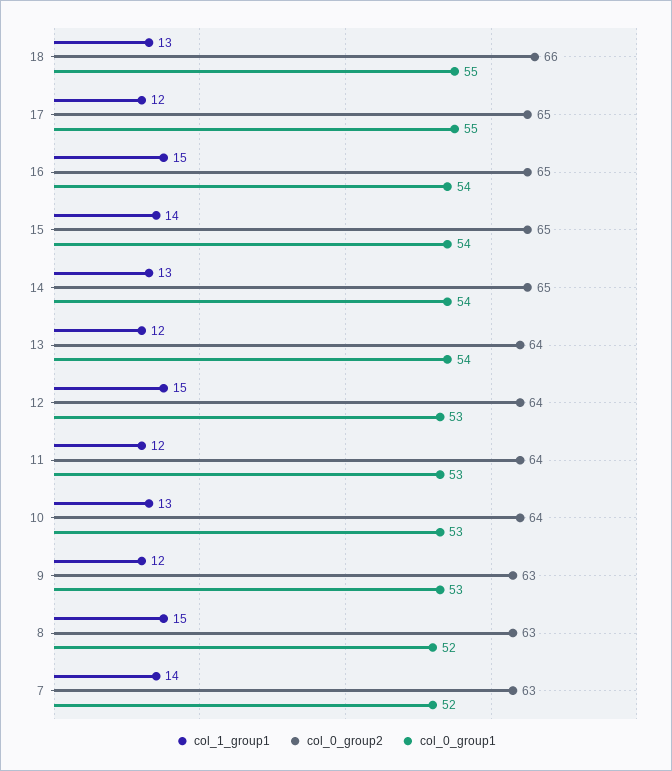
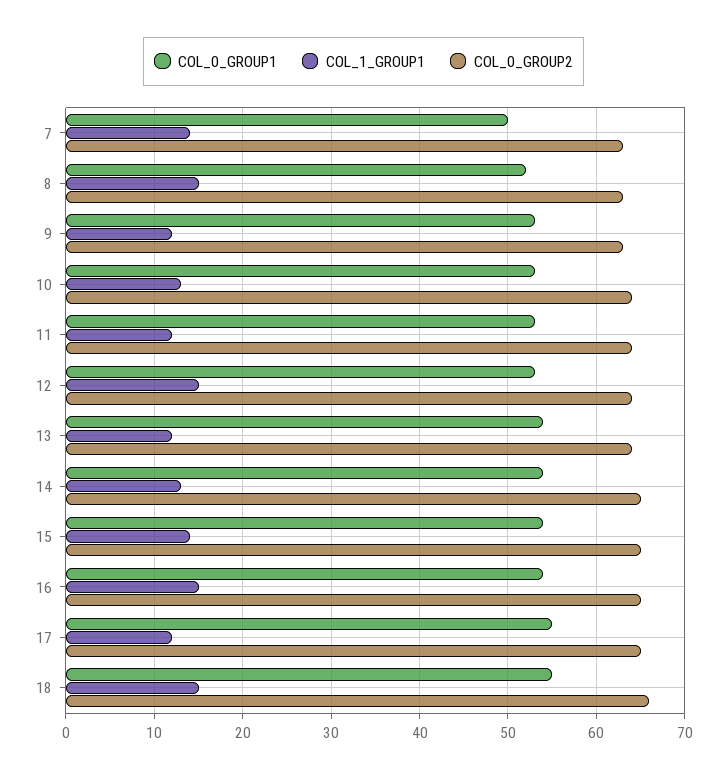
  {
    "col_1_group1": {
-     "18": 13,
+     "18": 15,
      "17": 12,
      "16": 15,
      "15": 14,
      "14": 13,
      "13": 12,
      "12": 15,
      "11": 12,
      "10": 13,
      "9": 12,
      "8": 15,
      "7": 14
    },
    "col_0_group2": {
      "18": 66,
      "17": 65,
      "16": 65,
      "15": 65,
      "14": 65,
      "13": 64,
      "12": 64,
      "11": 64,
      "10": 64,
      "9": 63,
      "8": 63,
      "7": 63
    },
    "col_0_group1": {
      "18": 55,
      "17": 55,
      "16": 54,
      "15": 54,
      "14": 54,
      "13": 54,
      "12": 53,
      "11": 53,
      "10": 53,
      "9": 53,
      "8": 52,
-     "7": 52
+     "7": 50
    }
  }

